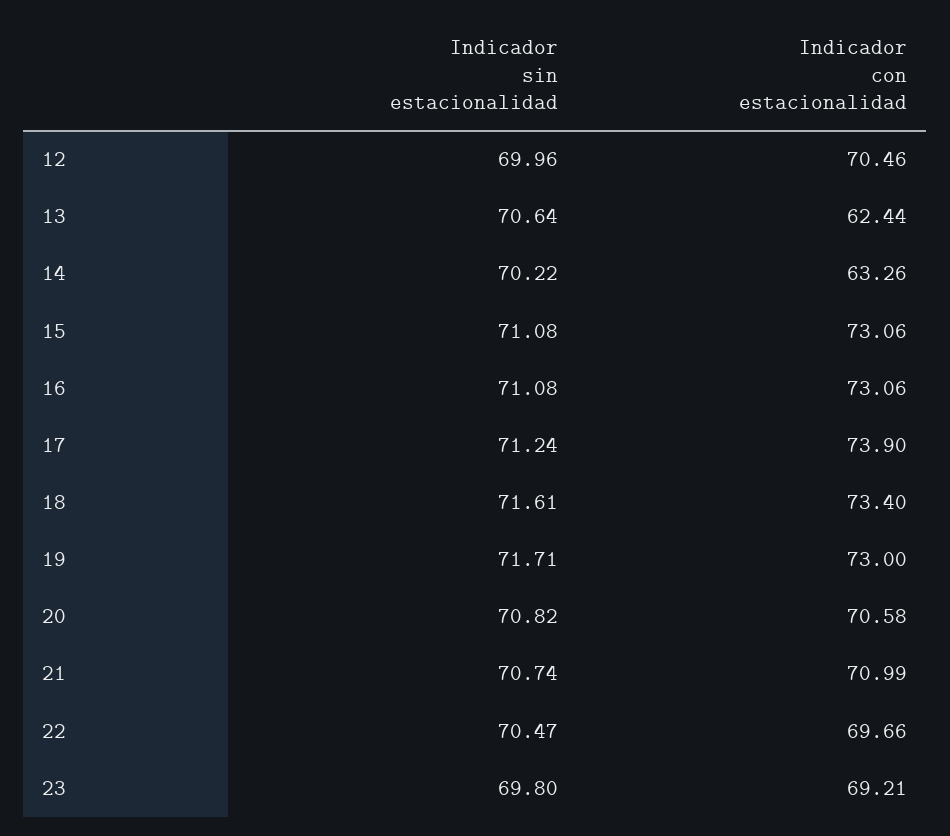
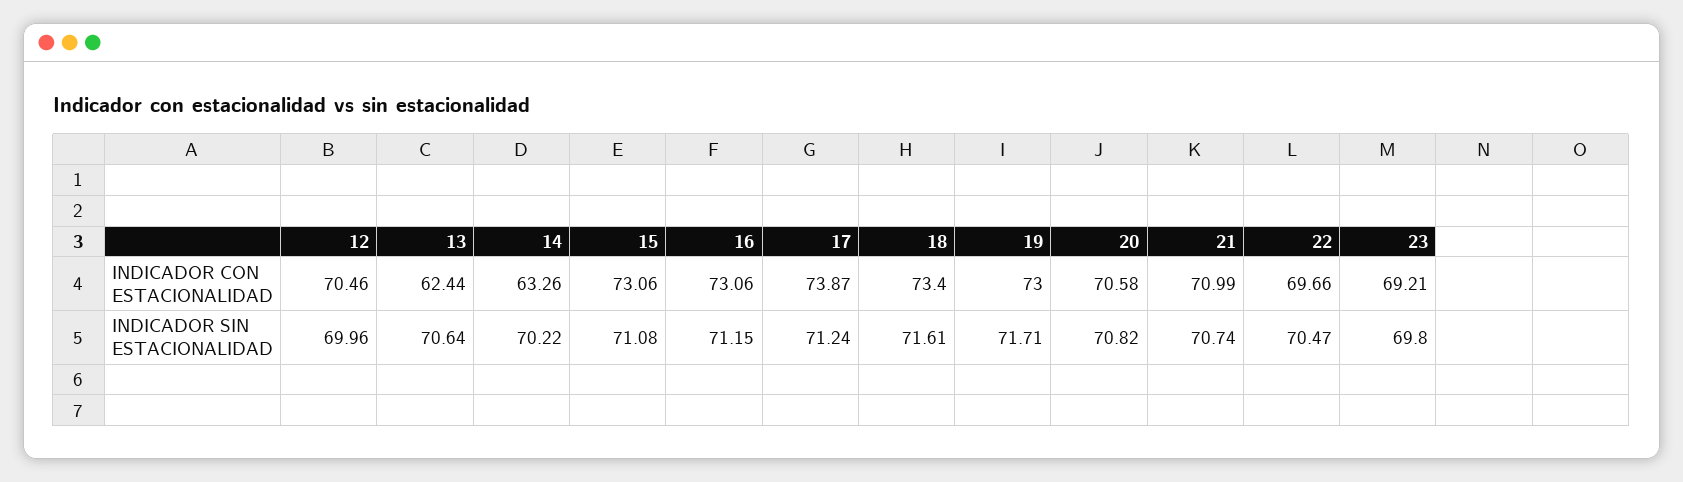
  {
    "Indicador sin estacionalidad": {
      "12": 69.96,
      "13": 70.64,
      "14": 70.22,
      "15": 71.08,
-     "16": 71.08,
+     "16": 71.15,
      "17": 71.24,
      "18": 71.61,
      "19": 71.71,
      "20": 70.82,
      "21": 70.74,
      "22": 70.47,
      "23": 69.8
    },
    "Indicador con estacionalidad": {
      "12": 70.46,
      "13": 62.44,
      "14": 63.26,
      "15": 73.06,
      "16": 73.06,
-     "17": 73.9,
+     "17": 73.87,
      "18": 73.4,
      "19": 73,
      "20": 70.58,
      "21": 70.99,
      "22": 69.66,
      "23": 69.21
    }
  }

